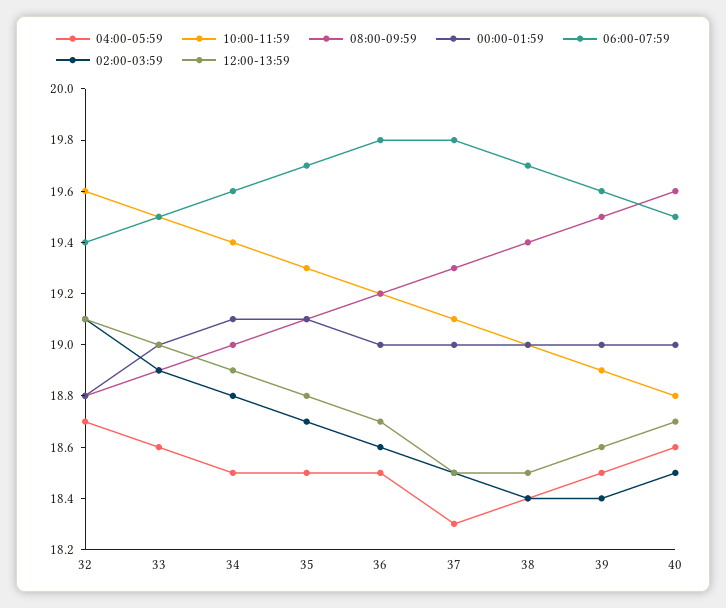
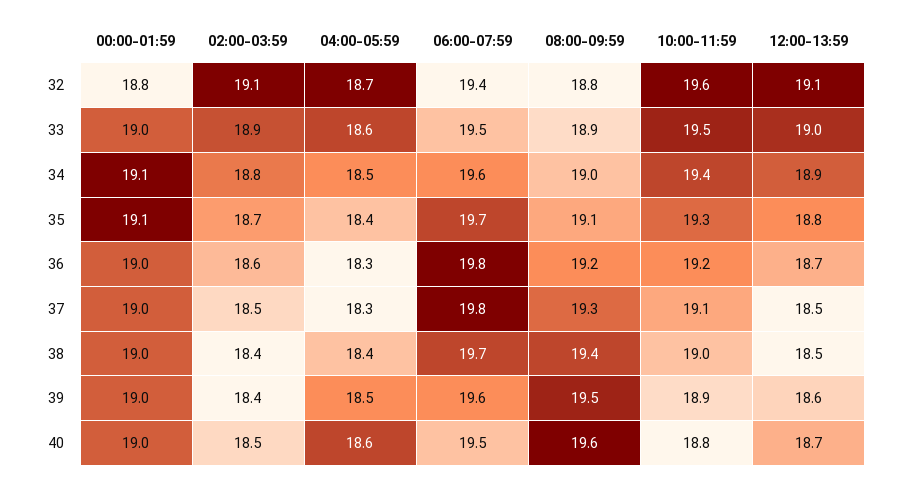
  {
    "04:00-05:59": {
      "32": 18.7,
      "33": 18.6,
      "34": 18.5,
-     "35": 18.5,
+     "35": 18.4,
-     "36": 18.5,
+     "36": 18.3,
      "37": 18.3,
      "38": 18.4,
      "39": 18.5,
      "40": 18.6
    },
    "10:00-11:59": {
      "32": 19.6,
      "33": 19.5,
      "34": 19.4,
      "35": 19.3,
      "36": 19.2,
      "37": 19.1,
      "38": 19,
      "39": 18.9,
      "40": 18.8
    },
    "08:00-09:59": {
      "32": 18.8,
      "33": 18.9,
      "34": 19,
      "35": 19.1,
      "36": 19.2,
      "37": 19.3,
      "38": 19.4,
      "39": 19.5,
      "40": 19.6
    },
    "00:00-01:59": {
      "32": 18.8,
      "33": 19,
      "34": 19.1,
      "35": 19.1,
      "36": 19,
      "37": 19,
      "38": 19,
      "39": 19,
      "40": 19
    },
    "06:00-07:59": {
      "32": 19.4,
      "33": 19.5,
      "34": 19.6,
      "35": 19.7,
      "36": 19.8,
      "37": 19.8,
      "38": 19.7,
      "39": 19.6,
      "40": 19.5
    },
    "02:00-03:59": {
      "32": 19.1,
      "33": 18.9,
      "34": 18.8,
      "35": 18.7,
      "36": 18.6,
      "37": 18.5,
      "38": 18.4,
      "39": 18.4,
      "40": 18.5
    },
    "12:00-13:59": {
      "32": 19.1,
      "33": 19,
      "34": 18.9,
      "35": 18.8,
      "36": 18.7,
      "37": 18.5,
      "38": 18.5,
      "39": 18.6,
      "40": 18.7
    }
  }

